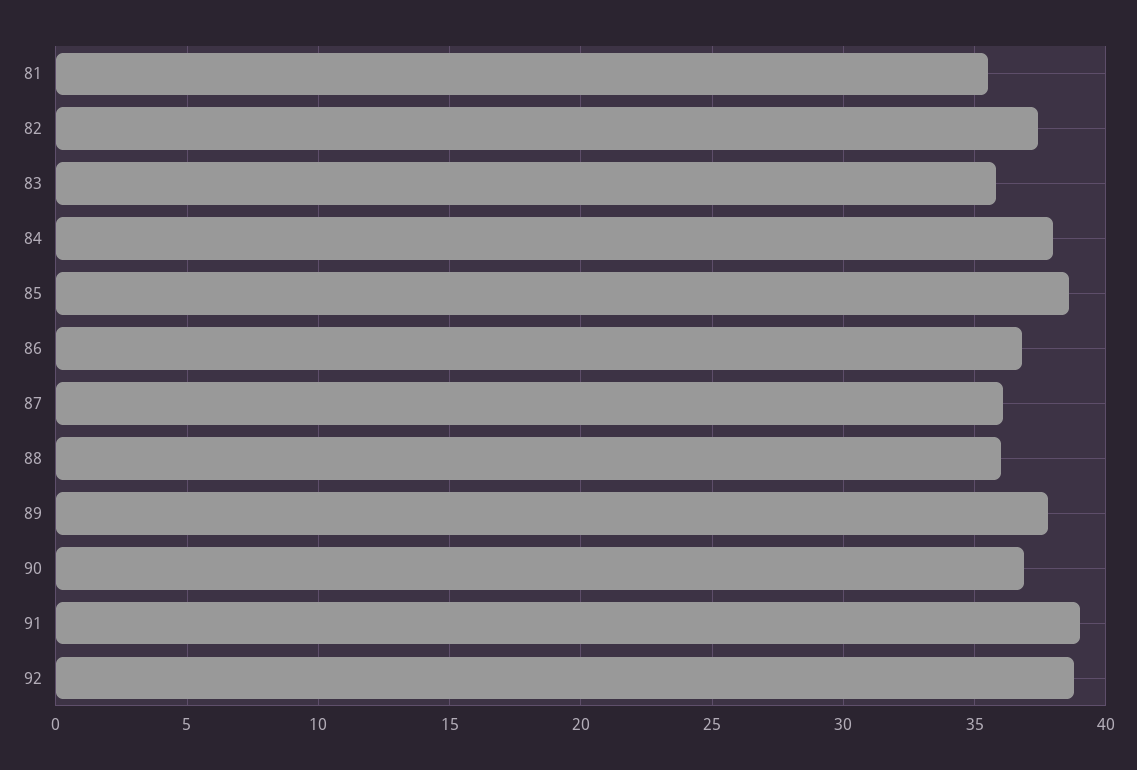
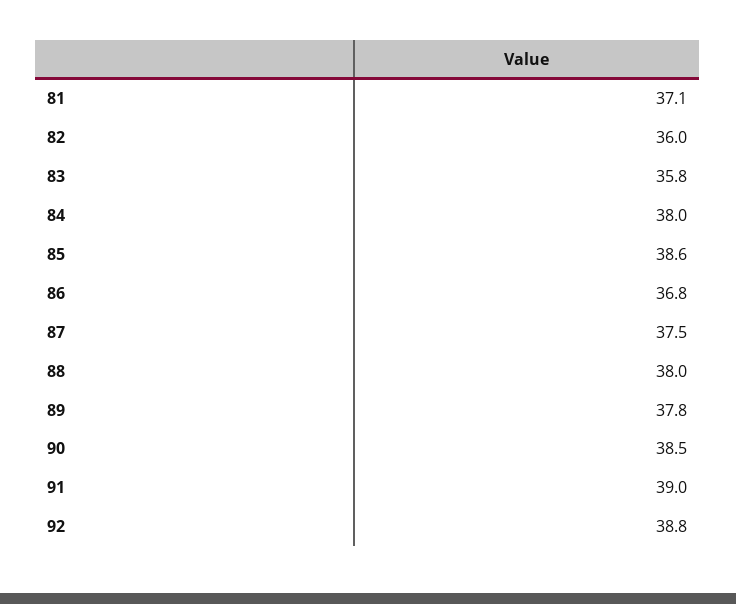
  {
-   "81": 35.5,
+   "81": 37.1,
-   "82": 37.5,
+   "82": 36,
    "83": 35.8,
    "84": 38,
    "85": 38.6,
    "86": 36.8,
-   "87": 36,
+   "87": 37.5,
-   "88": 36,
+   "88": 38,
    "89": 37.8,
-   "90": 37,
+   "90": 38.5,
    "91": 39,
    "92": 38.8
  }

